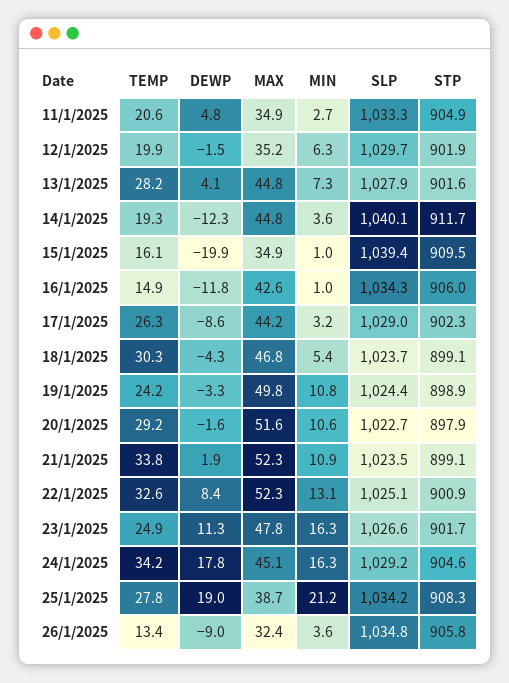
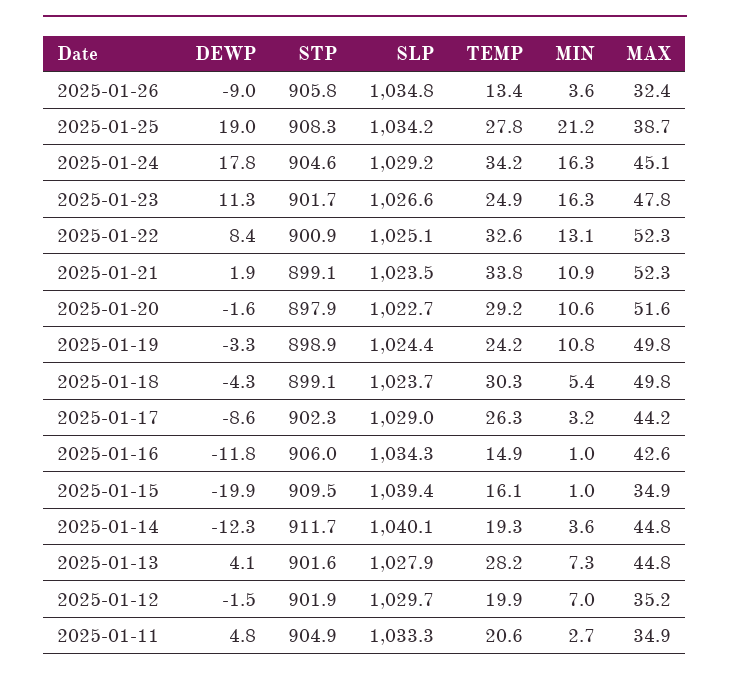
  {
    "TEMP": {
      "11/1/2025": 20.6,
      "12/1/2025": 19.9,
      "13/1/2025": 28.2,
      "14/1/2025": 19.3,
      "15/1/2025": 16.1,
      "16/1/2025": 14.9,
      "17/1/2025": 26.3,
      "18/1/2025": 30.3,
      "19/1/2025": 24.2,
      "20/1/2025": 29.2,
      "21/1/2025": 33.8,
      "22/1/2025": 32.6,
      "23/1/2025": 24.9,
      "24/1/2025": 34.2,
      "25/1/2025": 27.8,
      "26/1/2025": 13.4
    },
    "DEWP": {
      "11/1/2025": 4.8,
      "12/1/2025": -1.5,
      "13/1/2025": 4.1,
      "14/1/2025": -12.3,
      "15/1/2025": -19.9,
      "16/1/2025": -11.8,
      "17/1/2025": -8.6,
      "18/1/2025": -4.3,
      "19/1/2025": -3.3,
      "20/1/2025": -1.6,
      "21/1/2025": 1.9,
      "22/1/2025": 8.4,
      "23/1/2025": 11.3,
      "24/1/2025": 17.8,
      "25/1/2025": 19,
      "26/1/2025": -9
    },
    "MAX": {
      "11/1/2025": 34.9,
      "12/1/2025": 35.2,
      "13/1/2025": 44.8,
      "14/1/2025": 44.8,
      "15/1/2025": 34.9,
      "16/1/2025": 42.6,
      "17/1/2025": 44.2,
-     "18/1/2025": 46.8,
+     "18/1/2025": 49.8,
      "19/1/2025": 49.8,
      "20/1/2025": 51.6,
      "21/1/2025": 52.3,
      "22/1/2025": 52.3,
      "23/1/2025": 47.8,
      "24/1/2025": 45.1,
      "25/1/2025": 38.7,
      "26/1/2025": 32.4
    },
    "MIN": {
      "11/1/2025": 2.7,
-     "12/1/2025": 6.3,
+     "12/1/2025": 7,
      "13/1/2025": 7.3,
      "14/1/2025": 3.6,
      "15/1/2025": 1,
      "16/1/2025": 1,
      "17/1/2025": 3.2,
      "18/1/2025": 5.4,
      "19/1/2025": 10.8,
      "20/1/2025": 10.6,
      "21/1/2025": 10.9,
      "22/1/2025": 13.1,
      "23/1/2025": 16.3,
      "24/1/2025": 16.3,
      "25/1/2025": 21.2,
      "26/1/2025": 3.6
    },
    "SLP": {
      "11/1/2025": 1033.3,
      "12/1/2025": 1029.7,
      "13/1/2025": 1027.9,
      "14/1/2025": 1040.1,
      "15/1/2025": 1039.4,
      "16/1/2025": 1034.3,
      "17/1/2025": 1029,
      "18/1/2025": 1023.7,
      "19/1/2025": 1024.4,
      "20/1/2025": 1022.7,
      "21/1/2025": 1023.5,
      "22/1/2025": 1025.1,
      "23/1/2025": 1026.6,
      "24/1/2025": 1029.2,
      "25/1/2025": 1034.2,
      "26/1/2025": 1034.8
    },
    "STP": {
      "11/1/2025": 904.9,
      "12/1/2025": 901.9,
      "13/1/2025": 901.6,
      "14/1/2025": 911.7,
      "15/1/2025": 909.5,
      "16/1/2025": 906,
      "17/1/2025": 902.3,
      "18/1/2025": 899.1,
      "19/1/2025": 898.9,
      "20/1/2025": 897.9,
      "21/1/2025": 899.1,
      "22/1/2025": 900.9,
      "23/1/2025": 901.7,
      "24/1/2025": 904.6,
      "25/1/2025": 908.3,
      "26/1/2025": 905.8
    }
  }

